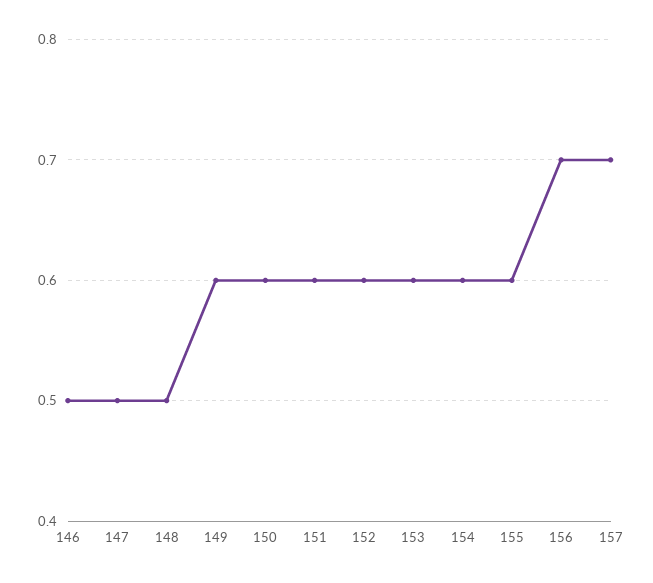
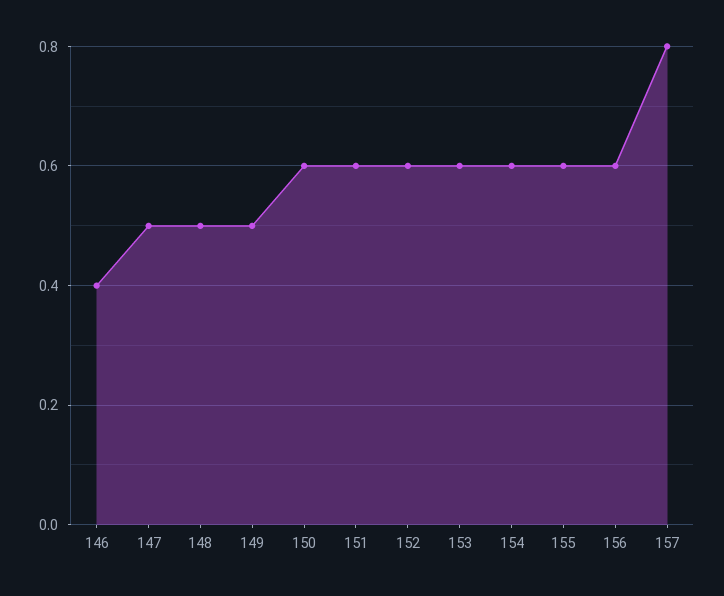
  {
-   "146": 0.5,
+   "146": 0.4,
    "147": 0.5,
    "148": 0.5,
-   "149": 0.6,
+   "149": 0.5,
    "150": 0.6,
    "151": 0.6,
    "152": 0.6,
    "153": 0.6,
    "154": 0.6,
    "155": 0.6,
-   "156": 0.7,
+   "156": 0.6,
-   "157": 0.7
+   "157": 0.8
  }

